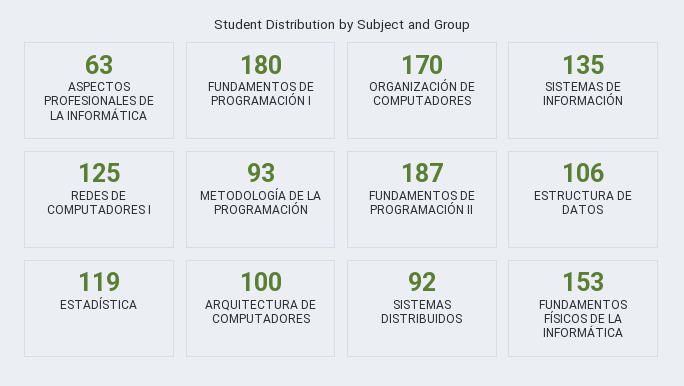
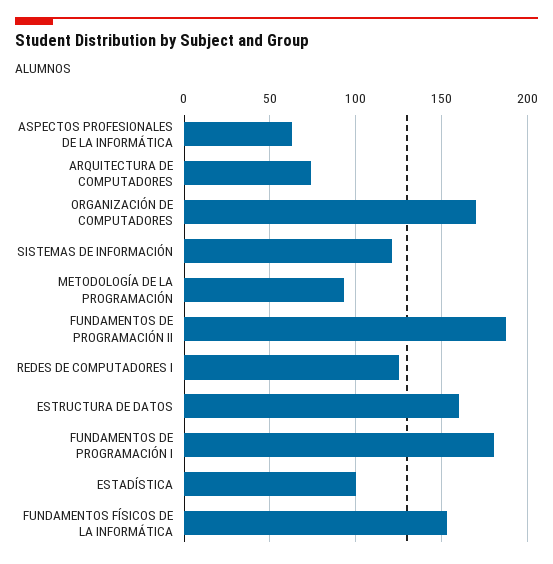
  {
    "ASPECTOS PROFESIONALES DE LA INFORMÁTICA": 63,
    "FUNDAMENTOS DE PROGRAMACIÓN I": 180,
    "ORGANIZACIÓN DE COMPUTADORES": 170,
-   "SISTEMAS DE INFORMACIÓN": 135,
+   "SISTEMAS DE INFORMACIÓN": 120,
    "REDES DE COMPUTADORES I": 125,
    "METODOLOGÍA DE LA PROGRAMACIÓN": 93,
    "FUNDAMENTOS DE PROGRAMACIÓN II": 187,
-   "ESTRUCTURA DE DATOS": 106,
+   "ESTRUCTURA DE DATOS": 160,
-   "ESTADÍSTICA": 119,
+   "ESTADÍSTICA": 100,
-   "ARQUITECTURA DE COMPUTADORES": 100,
+   "ARQUITECTURA DE COMPUTADORES": 75,
-   "SISTEMAS DISTRIBUIDOS": 92,
    "FUNDAMENTOS FÍSICOS DE LA INFORMÁTICA": 153
  }

